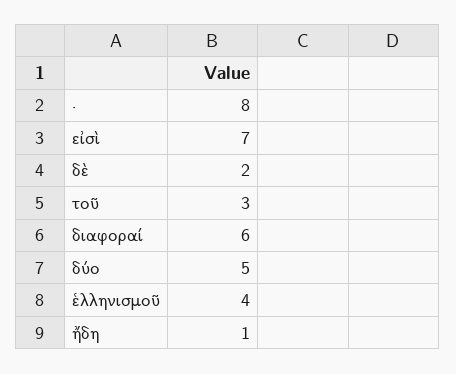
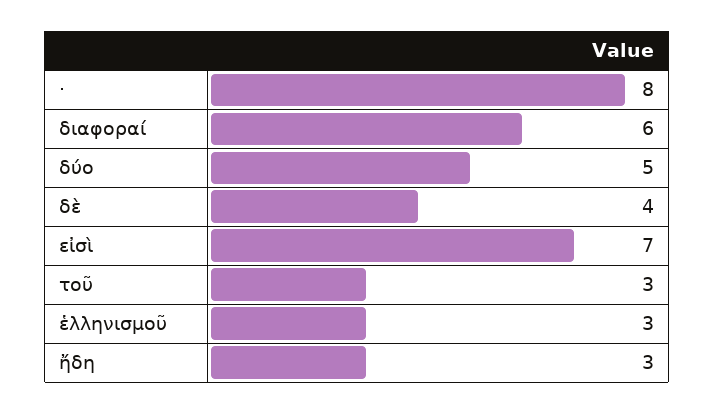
  {
    "·": 8,
    "εἰσὶ": 7,
-   "δὲ": 2,
+   "δὲ": 4,
    "τοῦ": 3,
    "διαφοραί": 6,
    "δύο": 5,
-   "ἑλληνισμοῦ": 4,
+   "ἑλληνισμοῦ": 3,
-   "ἤδη": 1
+   "ἤδη": 3
  }

